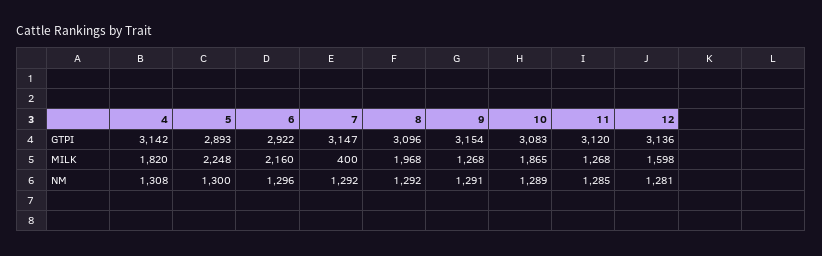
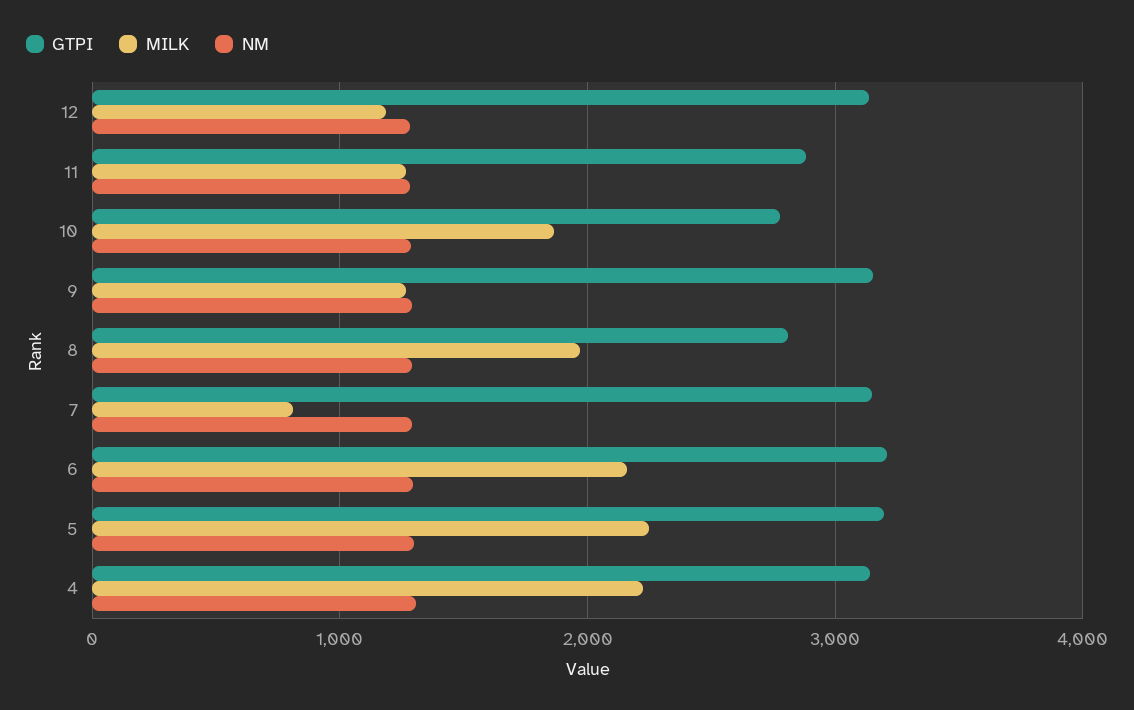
  {
    "GTPI": {
      "4": 3142,
-     "5": 2893,
+     "5": 3200,
-     "6": 2922,
+     "6": 3200,
      "7": 3147,
-     "8": 3096,
+     "8": 2800,
      "9": 3154,
-     "10": 3083,
+     "10": 2800,
-     "11": 3120,
+     "11": 2900,
      "12": 3136
    },
    "MILK": {
-     "4": 1820,
+     "4": 2200,
      "5": 2248,
      "6": 2160,
-     "7": 400,
+     "7": 800,
      "8": 1968,
      "9": 1268,
      "10": 1865,
      "11": 1268,
-     "12": 1598
+     "12": 1200
    },
    "NM": {
      "4": 1308,
      "5": 1300,
      "6": 1296,
      "7": 1292,
      "8": 1292,
      "9": 1291,
      "10": 1289,
      "11": 1285,
      "12": 1281
    }
  }

